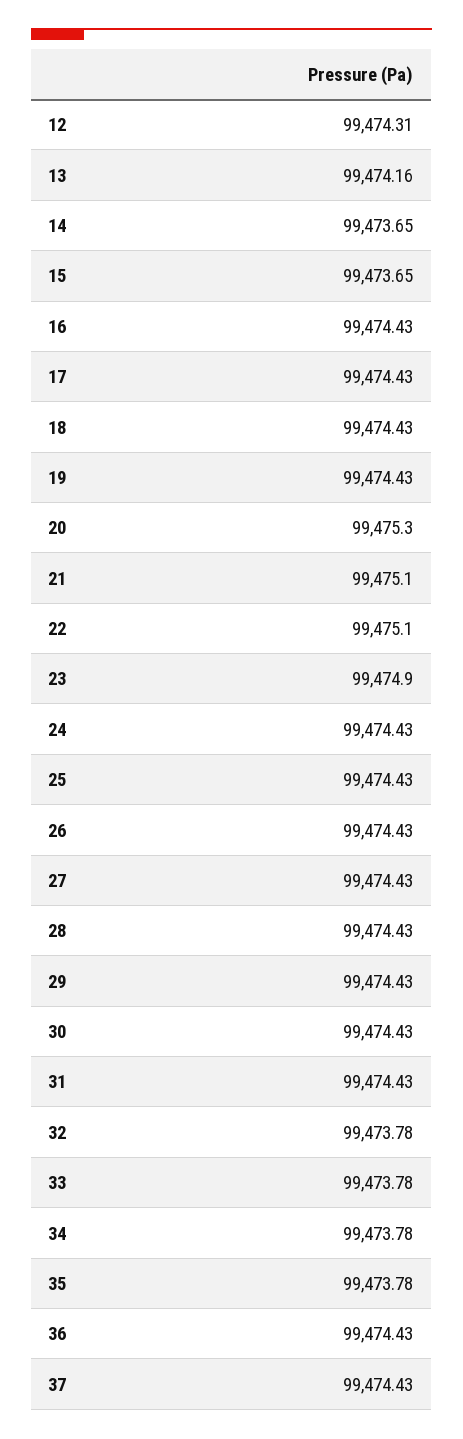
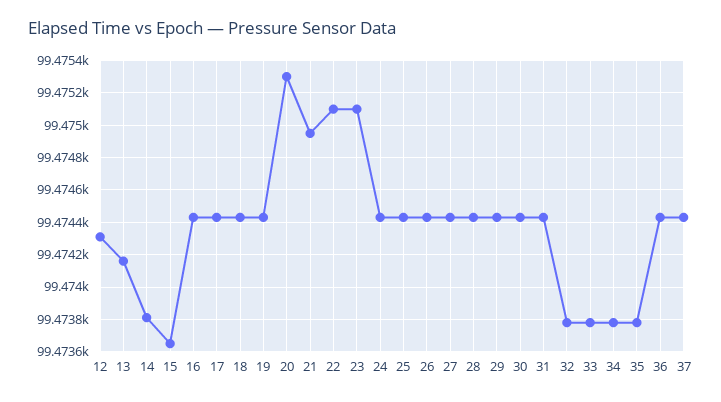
  {
    "12": 99474.31,
    "13": 99474.16,
-   "14": 99473.65,
+   "14": 99473.8,
    "15": 99473.65,
    "16": 99474.43,
    "17": 99474.43,
    "18": 99474.43,
    "19": 99474.43,
    "20": 99475.3,
-   "21": 99475.1,
+   "21": 99474.95,
    "22": 99475.1,
-   "23": 99474.9,
+   "23": 99475.1,
    "24": 99474.43,
    "25": 99474.43,
    "26": 99474.43,
    "27": 99474.43,
    "28": 99474.43,
    "29": 99474.43,
    "30": 99474.43,
    "31": 99474.43,
    "32": 99473.78,
    "33": 99473.78,
    "34": 99473.78,
    "35": 99473.78,
    "36": 99474.43,
    "37": 99474.43
  }

